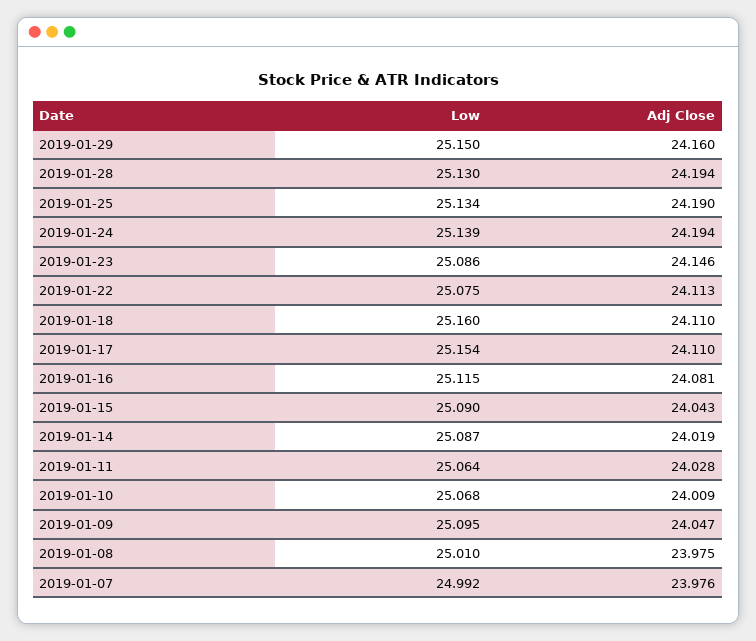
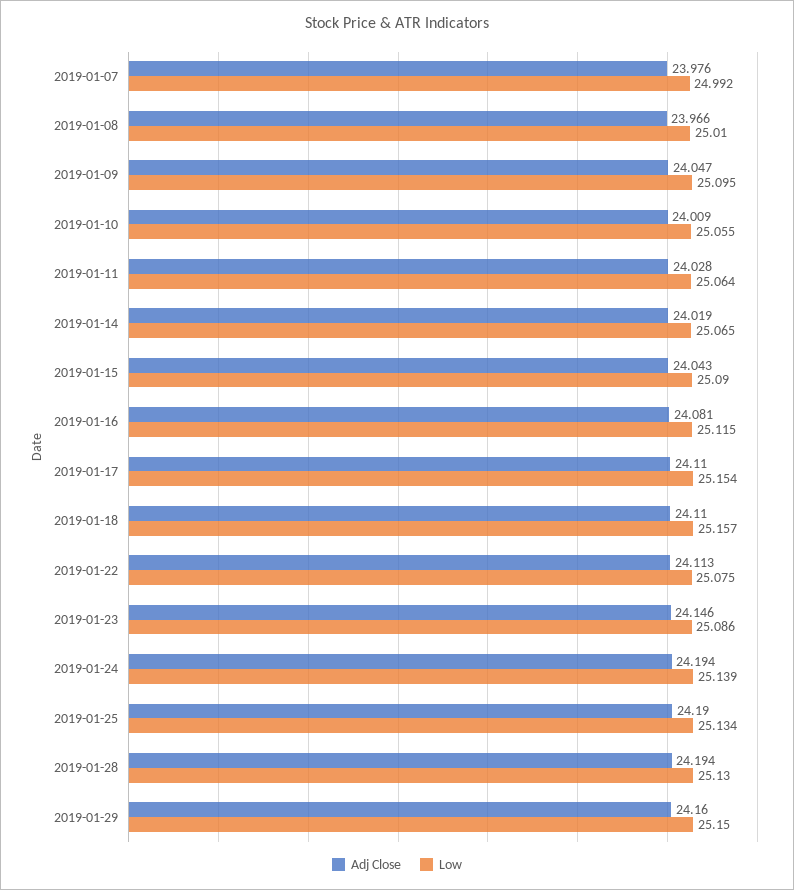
  {
    "Low": {
      "2019-01-29": 25.15,
      "2019-01-28": 25.13,
      "2019-01-25": 25.134,
      "2019-01-24": 25.139,
      "2019-01-23": 25.086,
      "2019-01-22": 25.075,
-     "2019-01-18": 25.16,
+     "2019-01-18": 25.157,
      "2019-01-17": 25.154,
      "2019-01-16": 25.115,
      "2019-01-15": 25.09,
-     "2019-01-14": 25.087,
+     "2019-01-14": 25.065,
      "2019-01-11": 25.064,
-     "2019-01-10": 25.068,
+     "2019-01-10": 25.055,
      "2019-01-09": 25.095,
      "2019-01-08": 25.01,
      "2019-01-07": 24.992
    },
    "Adj Close": {
      "2019-01-29": 24.16,
      "2019-01-28": 24.194,
      "2019-01-25": 24.19,
      "2019-01-24": 24.194,
      "2019-01-23": 24.146,
      "2019-01-22": 24.113,
      "2019-01-18": 24.11,
      "2019-01-17": 24.11,
      "2019-01-16": 24.081,
      "2019-01-15": 24.043,
      "2019-01-14": 24.019,
      "2019-01-11": 24.028,
      "2019-01-10": 24.009,
      "2019-01-09": 24.047,
-     "2019-01-08": 23.975,
+     "2019-01-08": 23.966,
      "2019-01-07": 23.976
    }
  }

